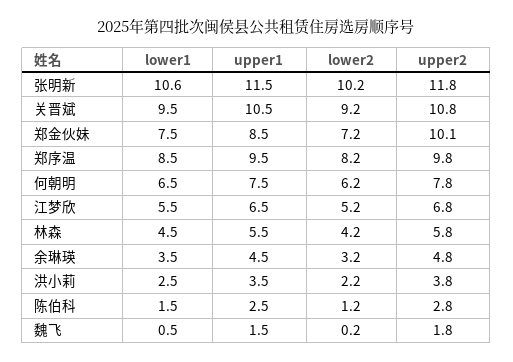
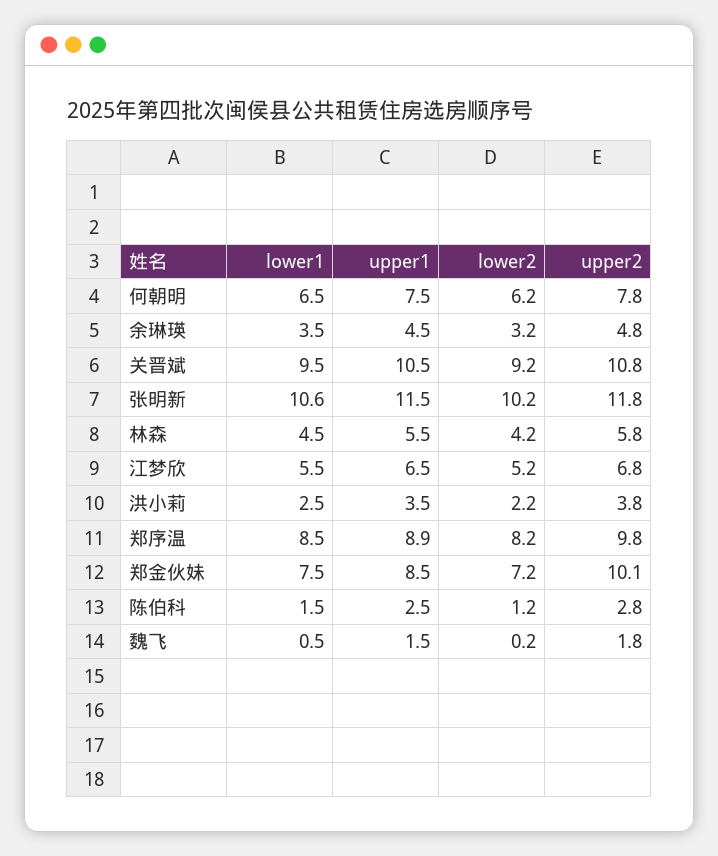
  {
    "lower1": {
      "张明新": 10.6,
      "关晋斌": 9.5,
      "郑金伙妹": 7.5,
      "郑序温": 8.5,
      "何朝明": 6.5,
      "江梦欣": 5.5,
      "林森": 4.5,
      "余琳瑛": 3.5,
      "洪小莉": 2.5,
      "陈伯科": 1.5,
      "魏飞": 0.5
    },
    "upper1": {
      "张明新": 11.5,
      "关晋斌": 10.5,
      "郑金伙妹": 8.5,
-     "郑序温": 9.5,
+     "郑序温": 8.9,
      "何朝明": 7.5,
      "江梦欣": 6.5,
      "林森": 5.5,
      "余琳瑛": 4.5,
      "洪小莉": 3.5,
      "陈伯科": 2.5,
      "魏飞": 1.5
    },
    "lower2": {
      "张明新": 10.2,
      "关晋斌": 9.2,
      "郑金伙妹": 7.2,
      "郑序温": 8.2,
      "何朝明": 6.2,
      "江梦欣": 5.2,
      "林森": 4.2,
      "余琳瑛": 3.2,
      "洪小莉": 2.2,
      "陈伯科": 1.2,
      "魏飞": 0.2
    },
    "upper2": {
      "张明新": 11.8,
      "关晋斌": 10.8,
      "郑金伙妹": 10.1,
      "郑序温": 9.8,
      "何朝明": 7.8,
      "江梦欣": 6.8,
      "林森": 5.8,
      "余琳瑛": 4.8,
      "洪小莉": 3.8,
      "陈伯科": 2.8,
      "魏飞": 1.8
    }
  }

